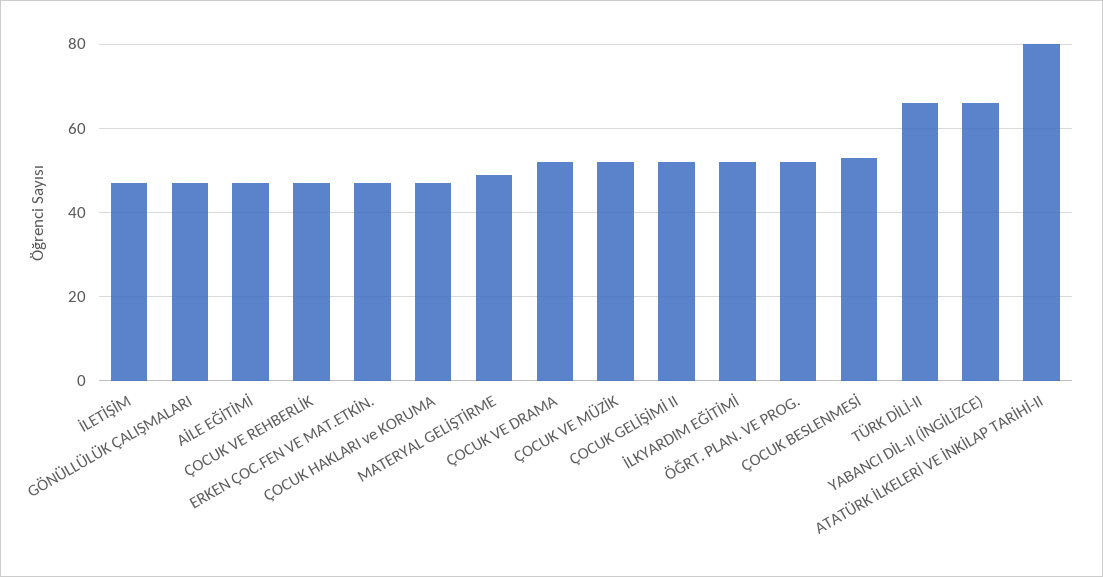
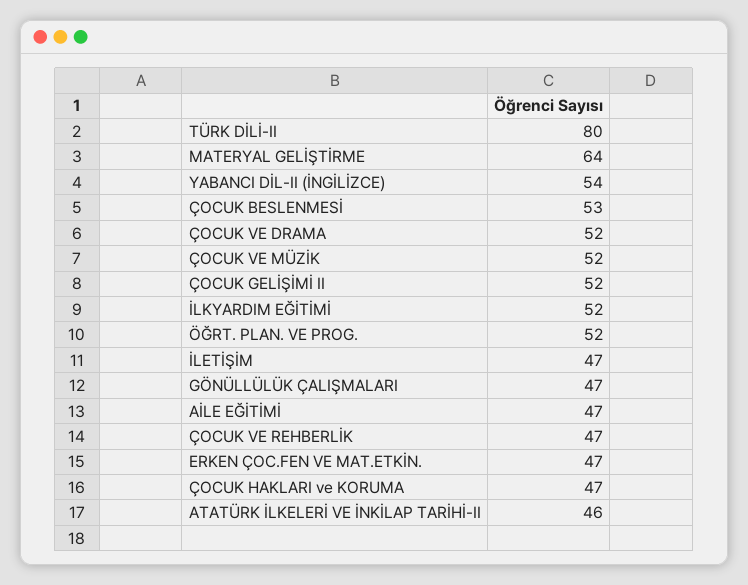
  {
    "İLETİŞİM": 47,
    "GÖNÜLLÜLÜK ÇALIŞMALARI": 47,
    "AİLE EĞİTİMİ": 47,
    "ÇOCUK VE REHBERLİK": 47,
    "ERKEN ÇOC.FEN VE MAT.ETKİN.": 47,
    "ÇOCUK HAKLARI ve KORUMA": 47,
-   "MATERYAL GELİŞTİRME": 50,
+   "MATERYAL GELİŞTİRME": 64,
    "ÇOCUK VE DRAMA": 52,
    "ÇOCUK VE MÜZİK": 52,
    "ÇOCUK GELİŞİMİ II": 52,
    "İLKYARDIM EĞİTİMİ": 52,
    "ÖĞRT. PLAN. VE PROG.": 52,
    "ÇOCUK BESLENMESİ": 53,
-   "TÜRK DİLİ-II": 65,
+   "TÜRK DİLİ-II": 80,
-   "YABANCI DİL-II (İNGİLİZCE)": 65,
+   "YABANCI DİL-II (İNGİLİZCE)": 54,
-   "ATATÜRK İLKELERİ VE İNKİLAP TARİHİ-II": 80
+   "ATATÜRK İLKELERİ VE İNKİLAP TARİHİ-II": 46
  }

